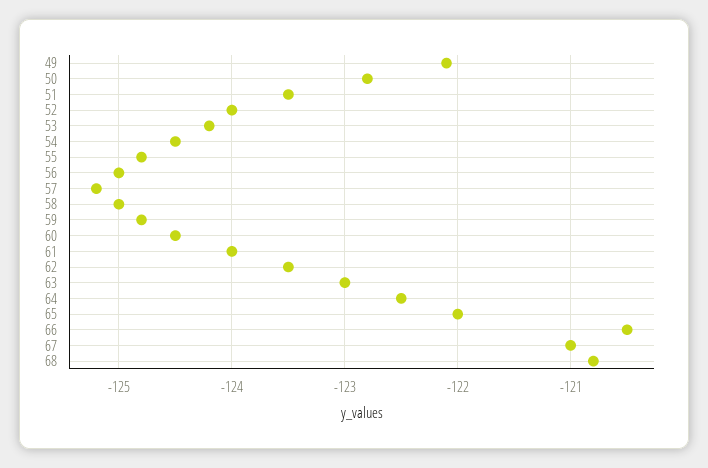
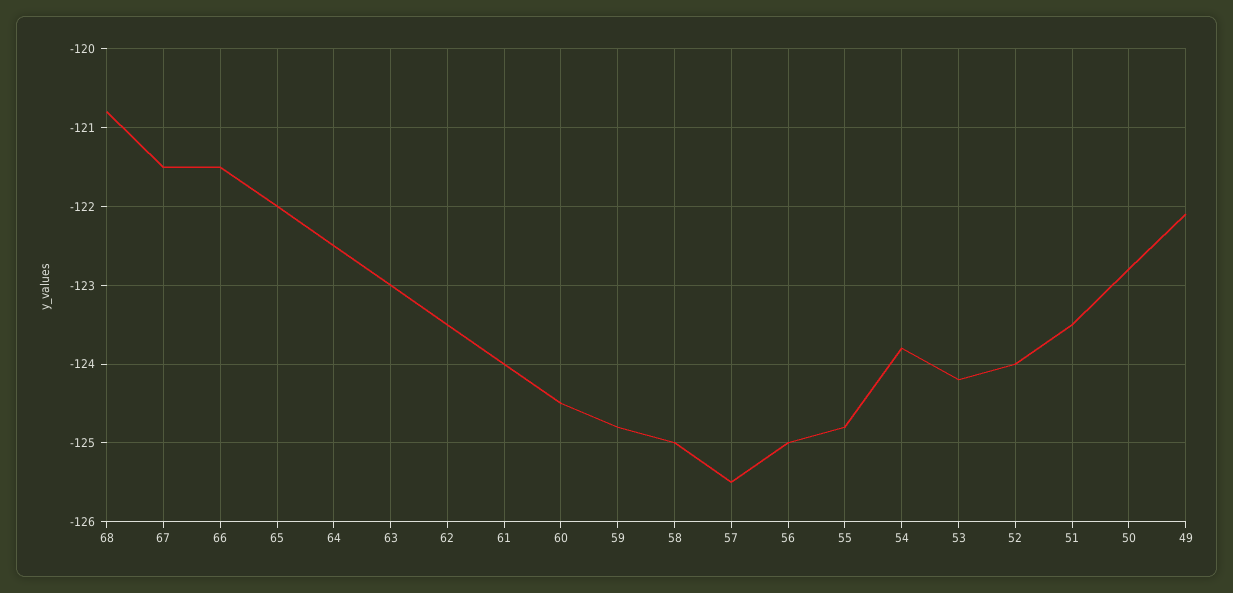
  {
    "49": -122.1,
    "50": -122.8,
    "51": -123.5,
    "52": -124,
    "53": -124.2,
-   "54": -124.5,
+   "54": -123.8,
    "55": -124.8,
    "56": -125,
-   "57": -125.2,
+   "57": -125.5,
    "58": -125,
    "59": -124.8,
    "60": -124.5,
    "61": -124,
    "62": -123.5,
    "63": -123,
    "64": -122.5,
    "65": -122,
-   "66": -120.5,
+   "66": -121.5,
-   "67": -121,
+   "67": -121.5,
    "68": -120.8
  }

